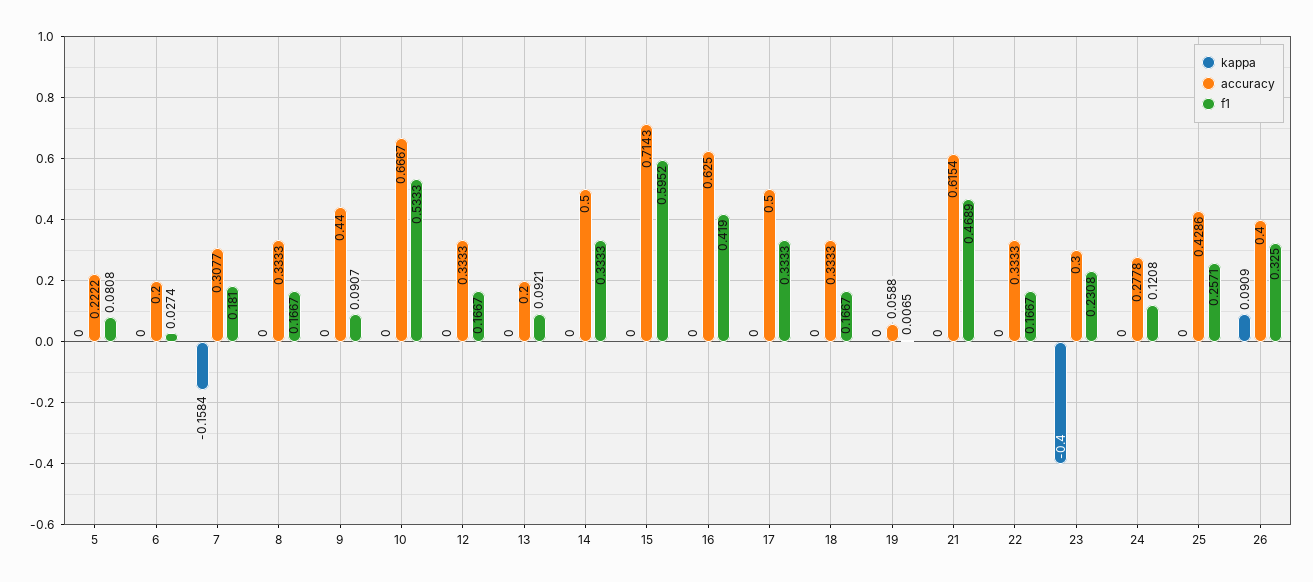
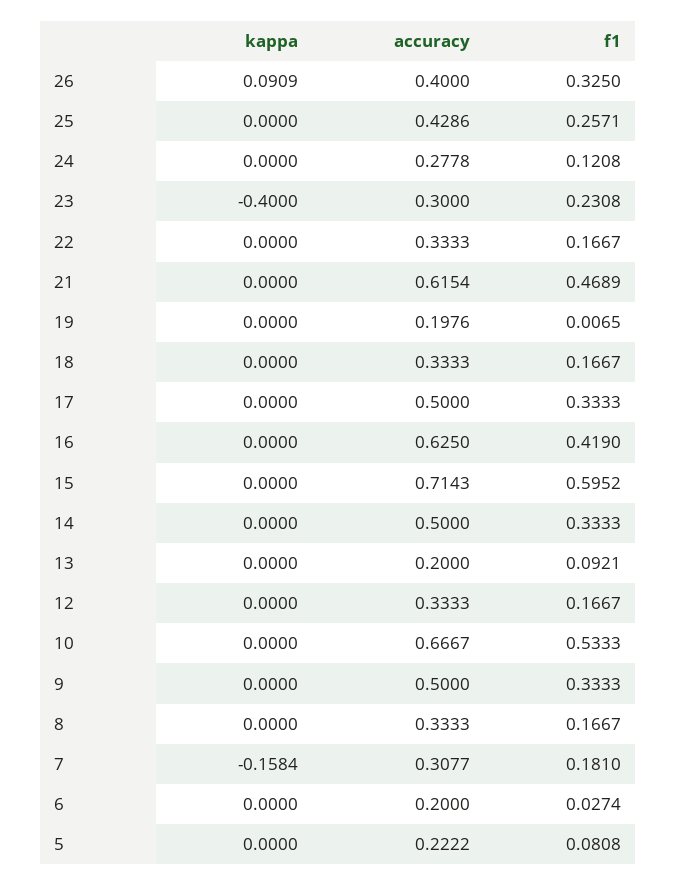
  {
    "kappa": {
      "5": 0,
      "6": 0,
      "7": -0.1584,
      "8": 0,
      "9": 0,
      "10": 0,
      "12": 0,
      "13": 0,
      "14": 0,
      "15": 0,
      "16": 0,
      "17": 0,
      "18": 0,
      "19": 0,
      "21": 0,
      "22": 0,
      "23": -0.4,
      "24": 0,
      "25": 0,
      "26": 0.0909
    },
    "accuracy": {
      "5": 0.2222,
      "6": 0.2,
      "7": 0.3077,
      "8": 0.3333,
-     "9": 0.44,
+     "9": 0.5,
      "10": 0.6667,
      "12": 0.3333,
      "13": 0.2,
      "14": 0.5,
      "15": 0.7143,
      "16": 0.625,
      "17": 0.5,
      "18": 0.3333,
-     "19": 0.0588,
+     "19": 0.1976,
      "21": 0.6154,
      "22": 0.3333,
      "23": 0.3,
      "24": 0.2778,
      "25": 0.4286,
      "26": 0.4
    },
    "f1": {
      "5": 0.0808,
      "6": 0.0274,
      "7": 0.181,
      "8": 0.1667,
-     "9": 0.0907,
+     "9": 0.3333,
      "10": 0.5333,
      "12": 0.1667,
      "13": 0.0921,
      "14": 0.3333,
      "15": 0.5952,
      "16": 0.419,
      "17": 0.3333,
      "18": 0.1667,
      "19": 0.0065,
      "21": 0.4689,
      "22": 0.1667,
      "23": 0.2308,
      "24": 0.1208,
      "25": 0.2571,
      "26": 0.325
    }
  }

